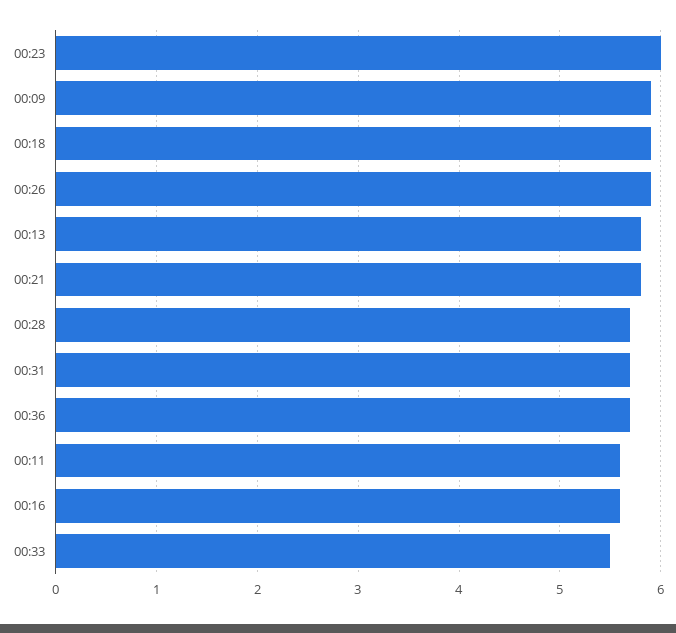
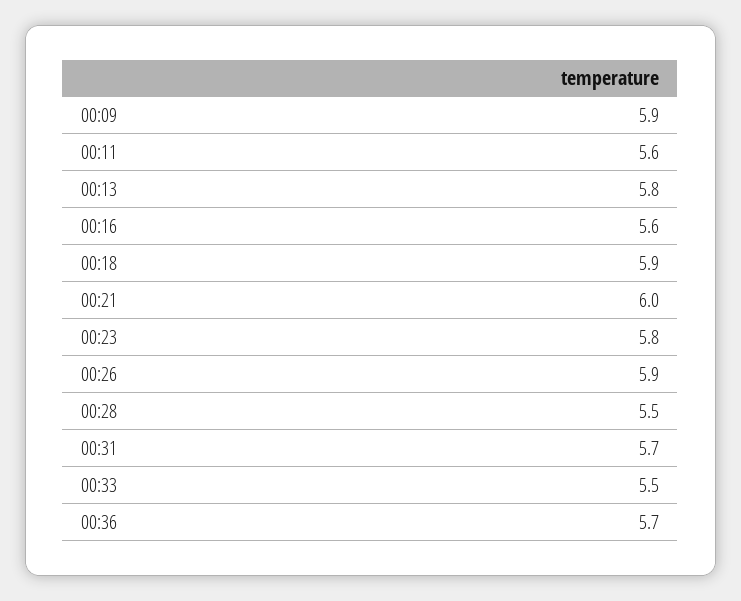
  {
-   "00:23": 6,
+   "00:23": 5.8,
    "00:09": 5.9,
    "00:18": 5.9,
    "00:26": 5.9,
    "00:13": 5.8,
-   "00:21": 5.8,
+   "00:21": 6,
-   "00:28": 5.7,
+   "00:28": 5.5,
    "00:31": 5.7,
    "00:36": 5.7,
    "00:11": 5.6,
    "00:16": 5.6,
    "00:33": 5.5
  }

